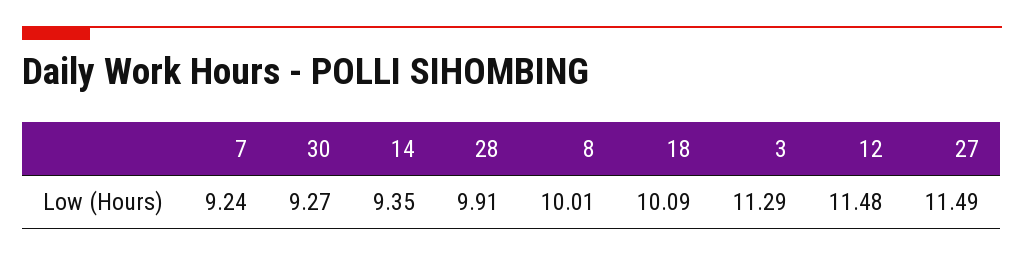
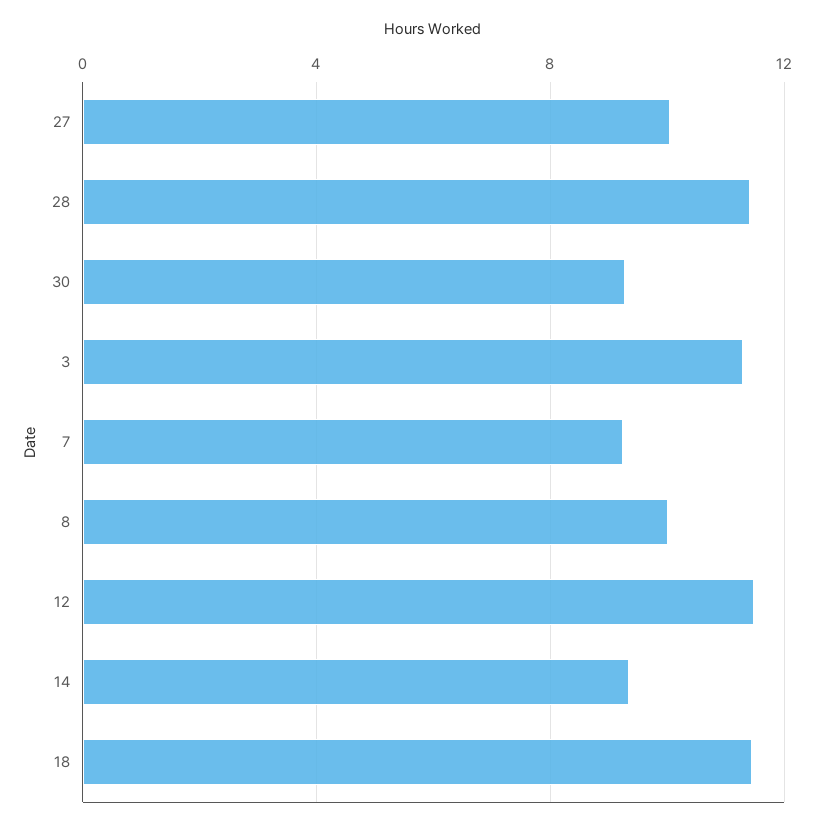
  {
    "7": 9.24,
    "30": 9.27,
    "14": 9.35,
-   "28": 9.91,
+   "28": 11.5,
    "8": 10.01,
-   "18": 10.09,
+   "18": 11.5,
    "3": 11.29,
    "12": 11.48,
-   "27": 11.49
+   "27": 10
  }

